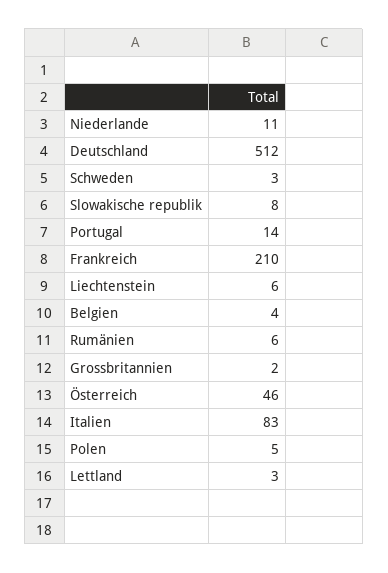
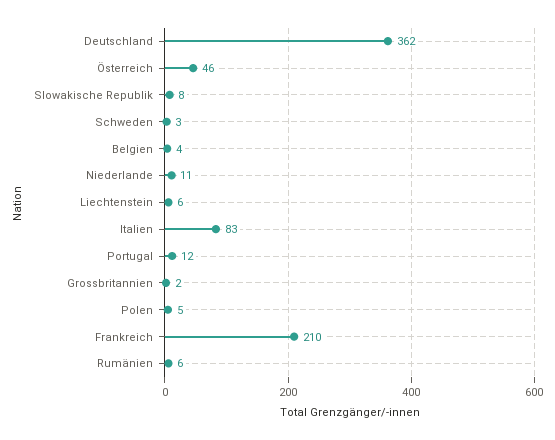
  {
    "Niederlande": 11,
-   "Deutschland": 512,
+   "Deutschland": 362,
    "Schweden": 3,
    "Slowakische republik": 8,
-   "Portugal": 14,
+   "Portugal": 12,
    "Frankreich": 210,
    "Liechtenstein": 6,
    "Belgien": 4,
    "Rumänien": 6,
    "Grossbritannien": 2,
    "Österreich": 46,
    "Italien": 83,
-   "Polen": 5,
+   "Polen": 5
-   "Lettland": 3
  }

